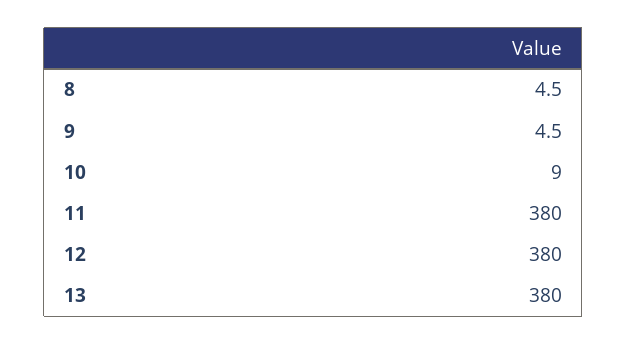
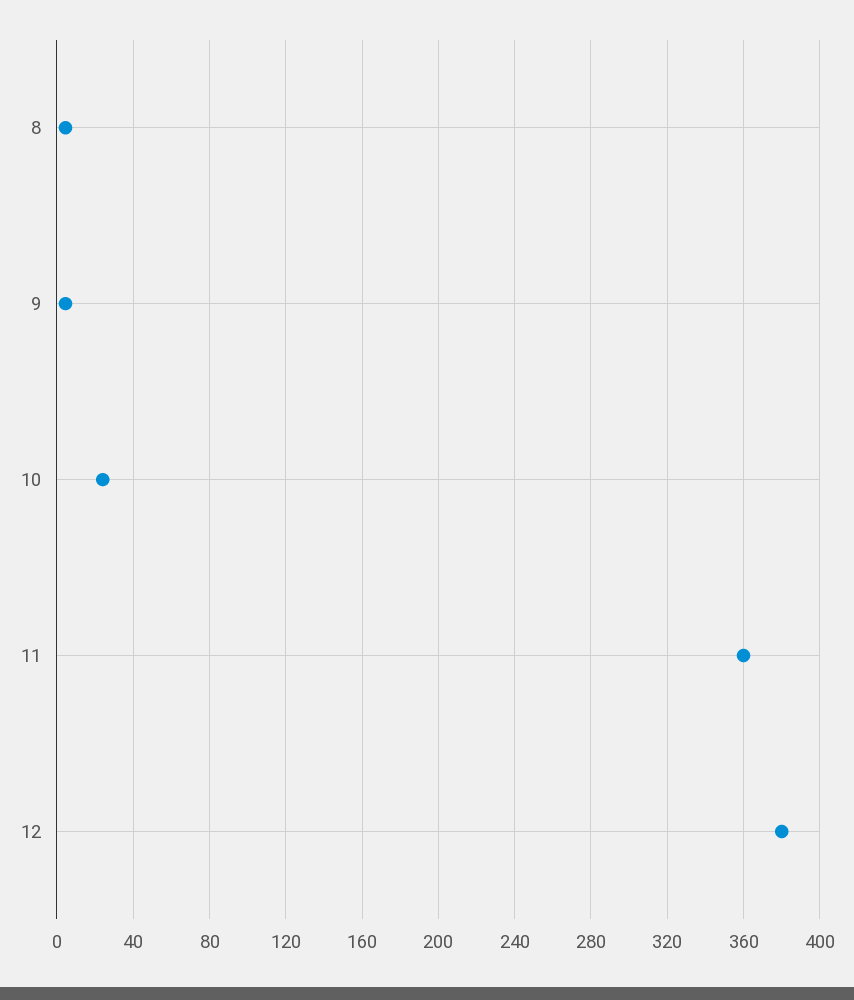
  {
    "8": 4.5,
    "9": 4.5,
-   "10": 9,
+   "10": 25,
-   "11": 380,
+   "11": 360,
-   "12": 380,
+   "12": 380
-   "13": 380
  }

